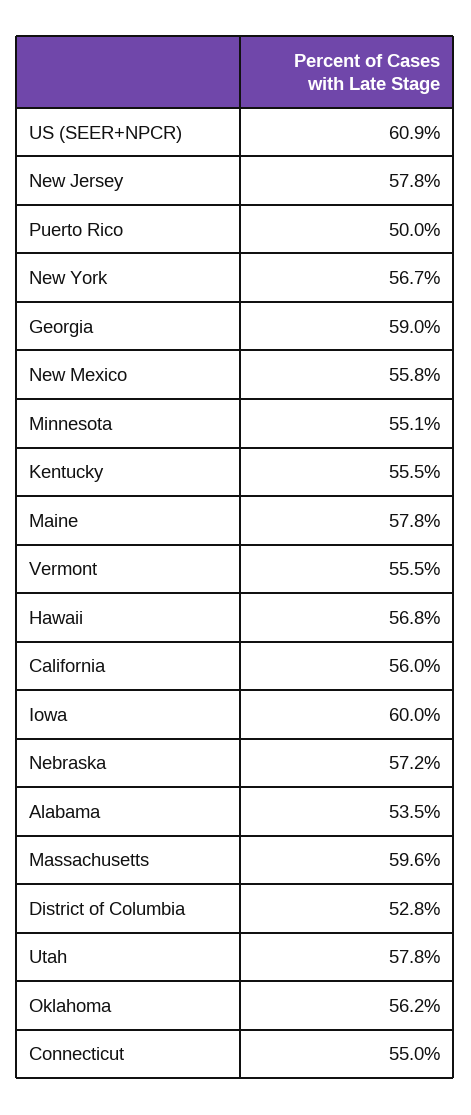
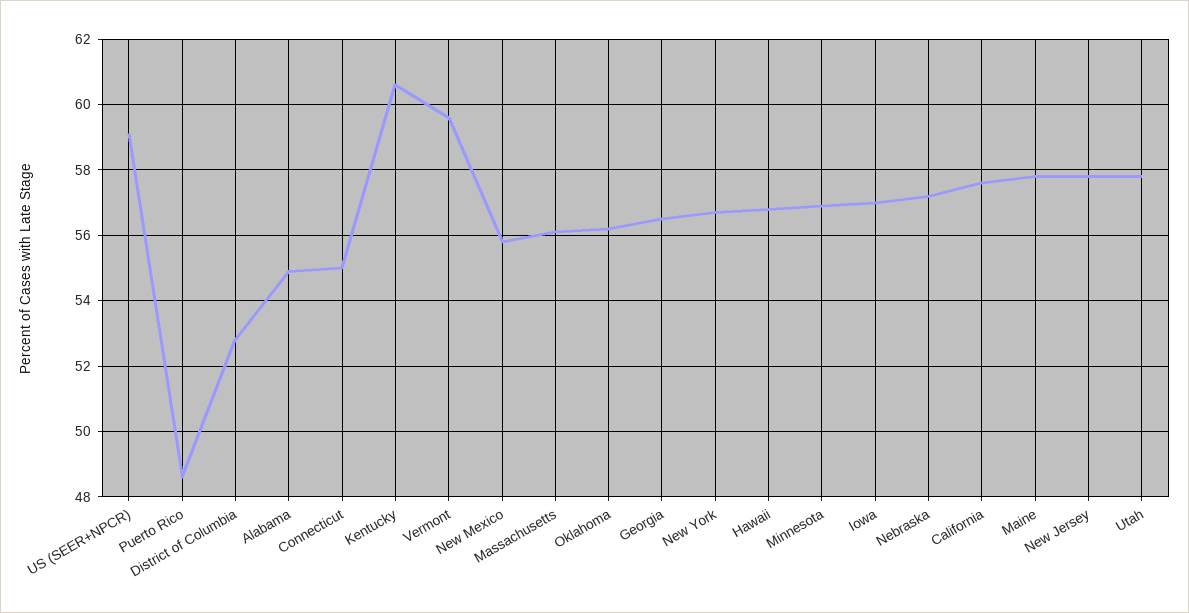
  {
-   "US (SEER+NPCR)": 60.9,
+   "US (SEER+NPCR)": 59,
    "New Jersey": 57.8,
-   "Puerto Rico": 50,
+   "Puerto Rico": 48.5,
    "New York": 56.7,
-   "Georgia": 59,
+   "Georgia": 56.5,
    "New Mexico": 55.8,
-   "Minnesota": 55.1,
+   "Minnesota": 57,
-   "Kentucky": 55.5,
+   "Kentucky": 60.5,
    "Maine": 57.8,
-   "Vermont": 55.5,
+   "Vermont": 59.5,
    "Hawaii": 56.8,
-   "California": 56,
+   "California": 57.5,
-   "Iowa": 60,
+   "Iowa": 57,
    "Nebraska": 57.2,
-   "Alabama": 53.5,
+   "Alabama": 55,
-   "Massachusetts": 59.6,
+   "Massachusetts": 56,
    "District of Columbia": 52.8,
    "Utah": 57.8,
    "Oklahoma": 56.2,
    "Connecticut": 55
  }

